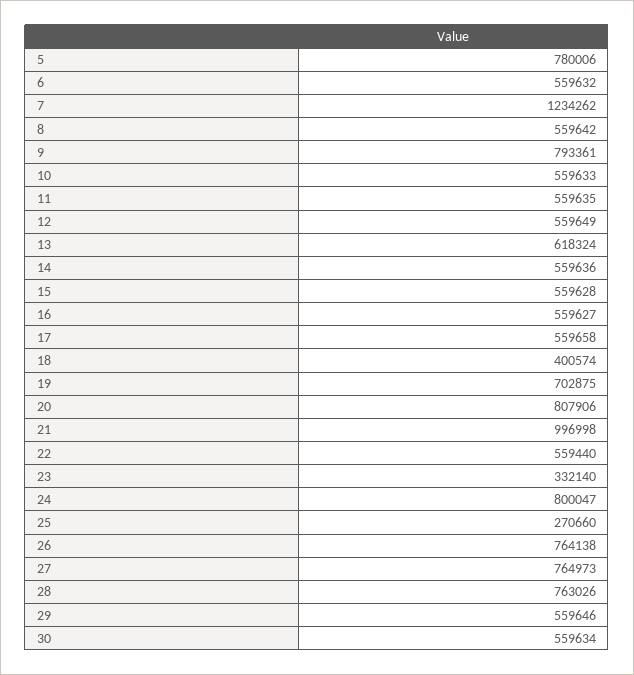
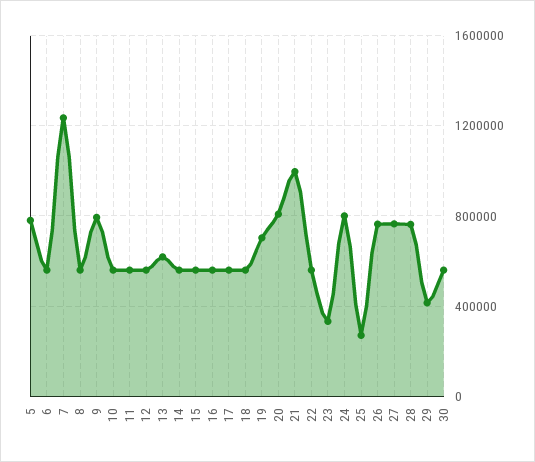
  {
    "5": 780006,
    "6": 559632,
    "7": 1234262,
    "8": 559642,
    "9": 793361,
    "10": 559633,
    "11": 559635,
    "12": 559649,
    "13": 618324,
    "14": 559636,
    "15": 559628,
    "16": 559627,
    "17": 559658,
-   "18": 400574,
+   "18": 550000,
    "19": 702875,
    "20": 807906,
    "21": 996998,
    "22": 559440,
    "23": 332140,
    "24": 800047,
    "25": 270660,
    "26": 764138,
    "27": 764973,
    "28": 763026,
-   "29": 559646,
+   "29": 400000,
    "30": 559634
  }

